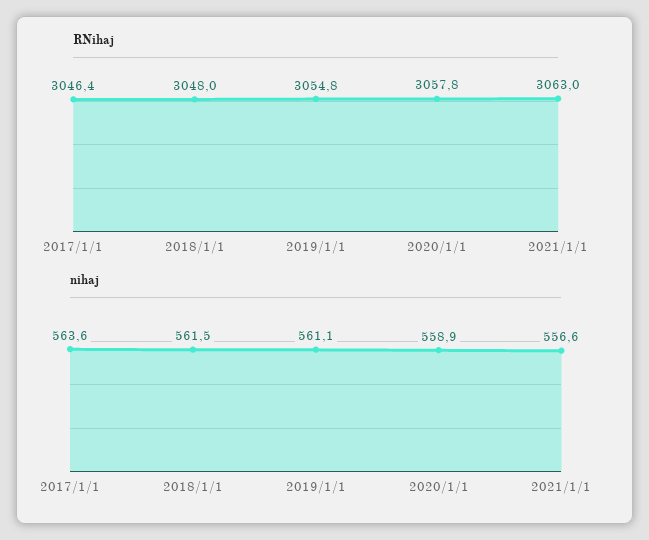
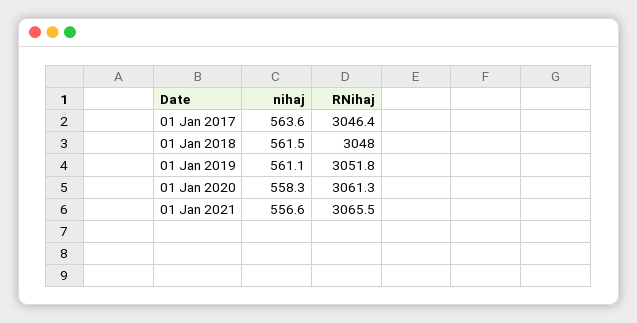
  {
    "RNihaj": {
      "2017/1/1": 3046.4,
      "2018/1/1": 3048,
-     "2019/1/1": 3054.8,
+     "2019/1/1": 3051.8,
-     "2020/1/1": 3057.8,
+     "2020/1/1": 3061.3,
-     "2021/1/1": 3063
+     "2021/1/1": 3065.5
    },
    "nihaj": {
      "2017/1/1": 563.6,
      "2018/1/1": 561.5,
      "2019/1/1": 561.1,
-     "2020/1/1": 558.9,
+     "2020/1/1": 558.3,
      "2021/1/1": 556.6
    }
  }

